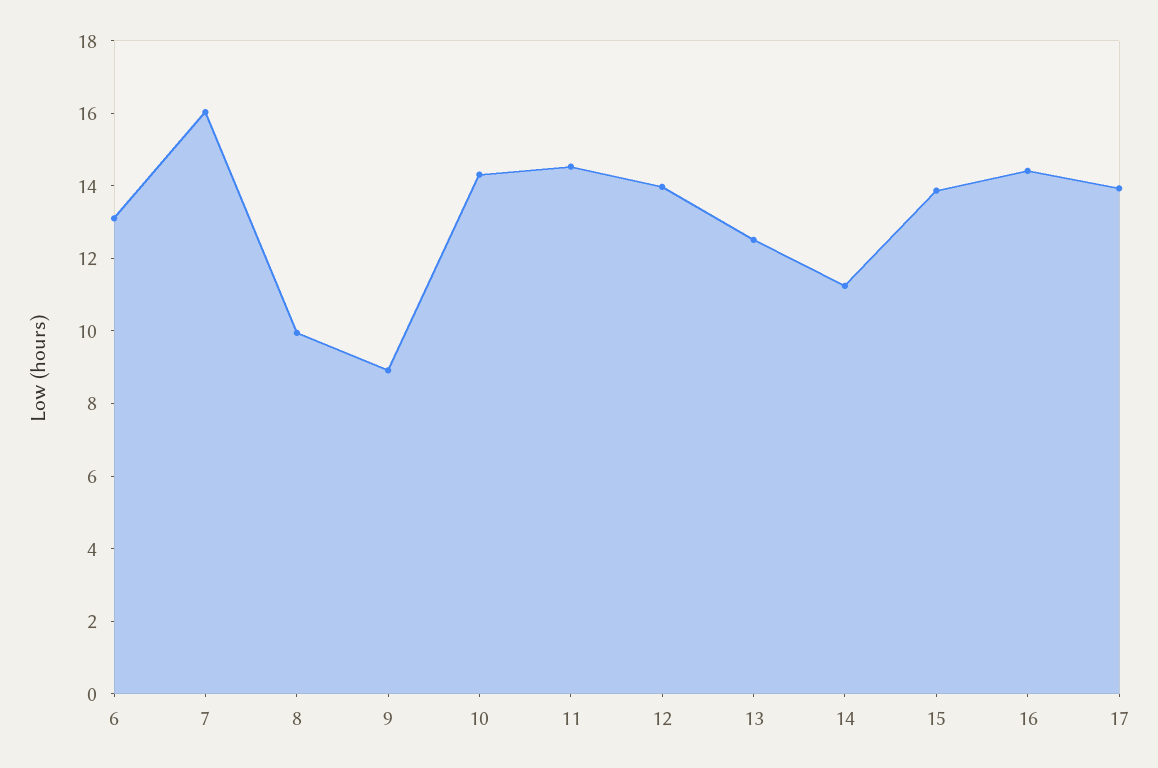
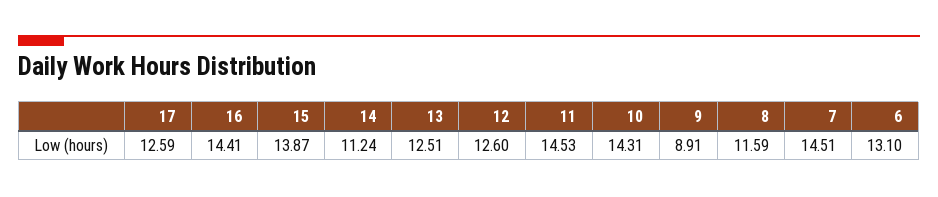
  {
    "6": 13.1,
-   "7": 16,
+   "7": 14.51,
-   "8": 10,
+   "8": 11.59,
    "9": 8.91,
    "10": 14.31,
    "11": 14.53,
-   "12": 14,
+   "12": 12.6,
    "13": 12.51,
    "14": 11.24,
    "15": 13.87,
    "16": 14.41,
-   "17": 14
+   "17": 12.59
  }

